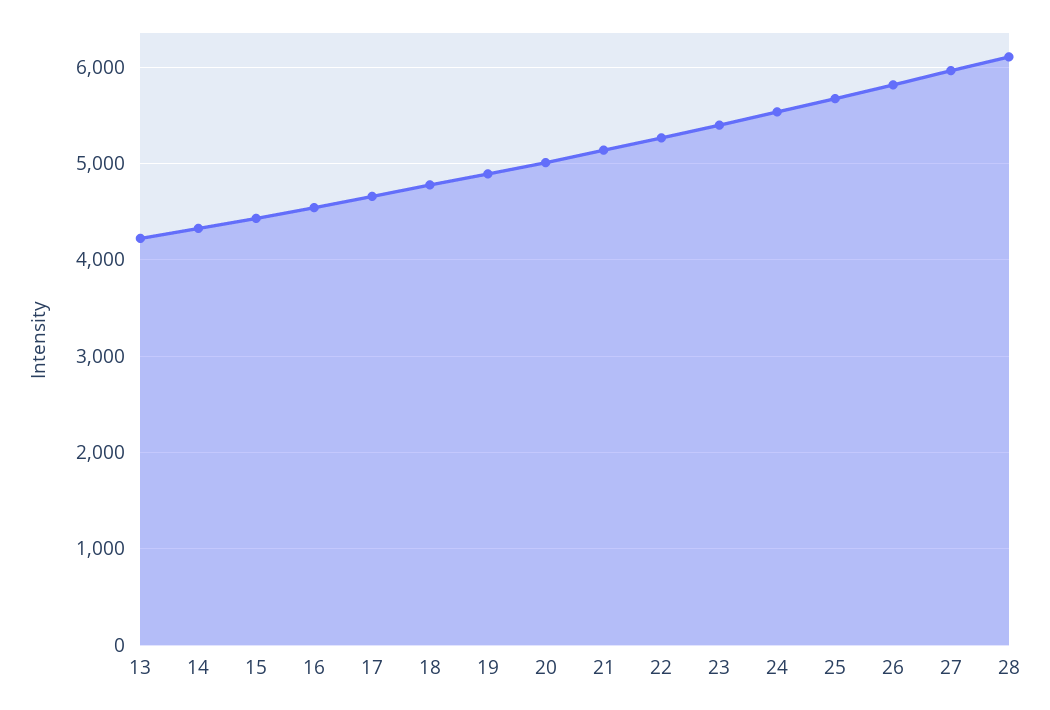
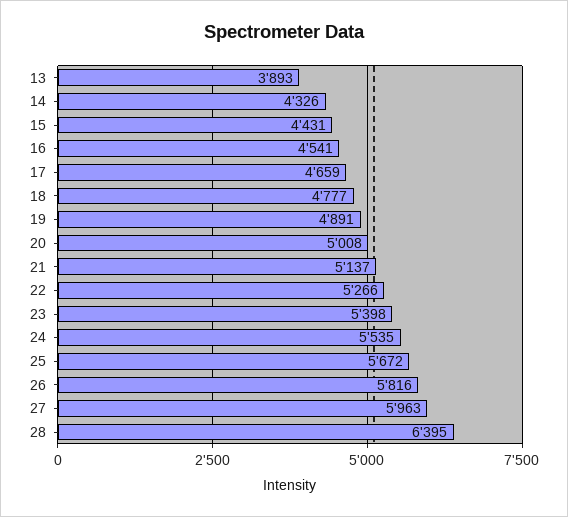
  {
-   "13": 4200,
+   "13": 3893,
    "14": 4326,
    "15": 4431,
    "16": 4541,
    "17": 4659,
    "18": 4777,
    "19": 4891,
    "20": 5008,
    "21": 5137,
    "22": 5266,
    "23": 5398,
    "24": 5535,
    "25": 5672,
    "26": 5816,
    "27": 5963,
-   "28": 6100
+   "28": 6395
  }

